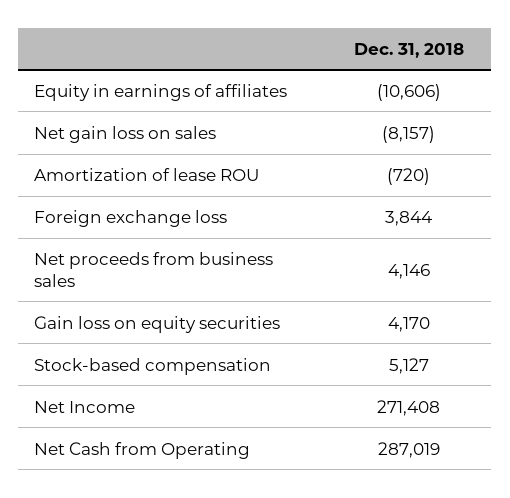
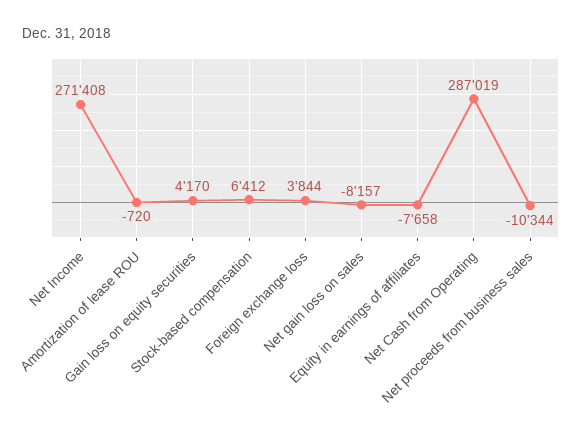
  {
-   "Equity in earnings of affiliates": -10606,
+   "Equity in earnings of affiliates": -7658,
    "Net gain loss on sales": -8157,
    "Amortization of lease ROU": -720,
    "Foreign exchange loss": 3844,
-   "Net proceeds from business sales": 4146,
+   "Net proceeds from business sales": -10344,
    "Gain loss on equity securities": 4170,
-   "Stock-based compensation": 5127,
+   "Stock-based compensation": 6412,
    "Net Income": 271408,
    "Net Cash from Operating": 287019
  }

